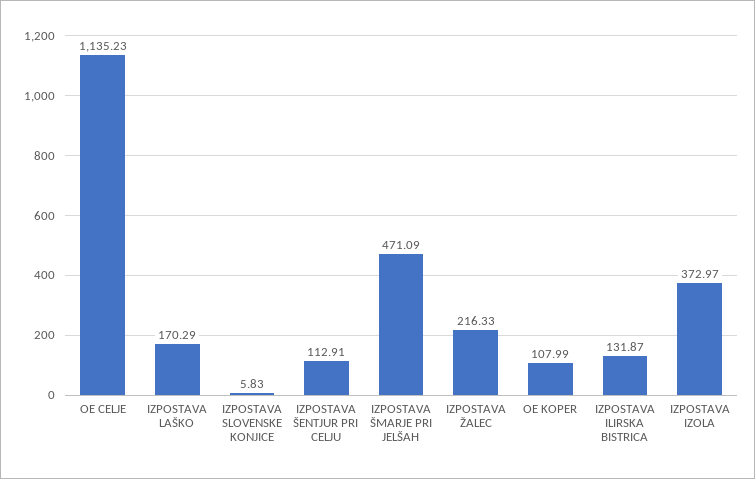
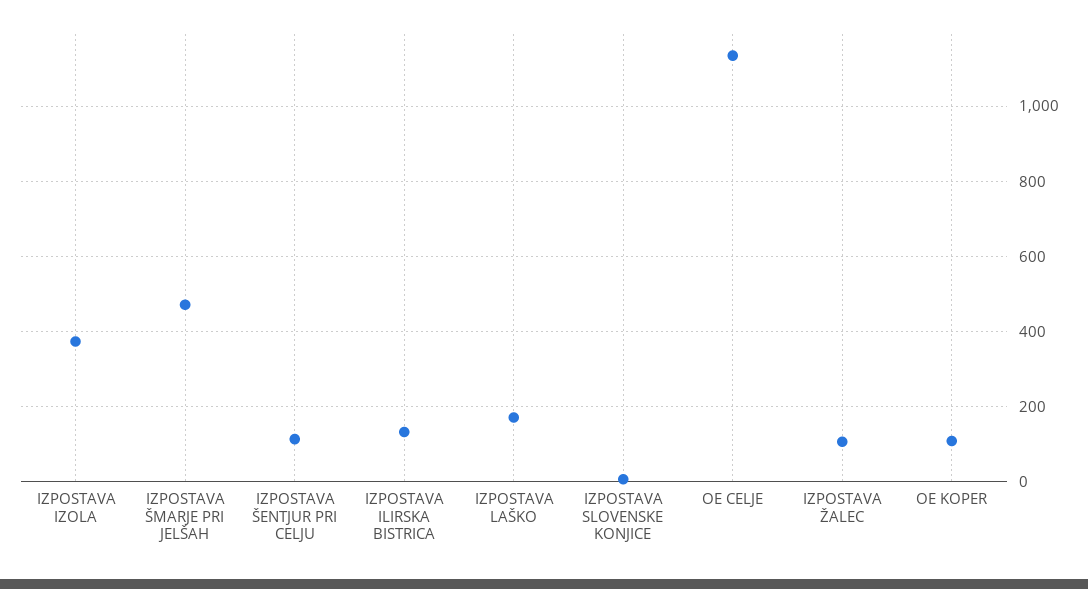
  {
    "OE CELJE": 1135.23,
    "IZPOSTAVA LAŠKO": 170.29,
    "IZPOSTAVA SLOVENSKE KONJICE": 5.83,
    "IZPOSTAVA ŠENTJUR PRI CELJU": 112.91,
    "IZPOSTAVA ŠMARJE PRI JELŠAH": 471.09,
-   "IZPOSTAVA ŽALEC": 216.33,
+   "IZPOSTAVA ŽALEC": 100,
    "OE KOPER": 107.99,
    "IZPOSTAVA ILIRSKA BISTRICA": 131.87,
    "IZPOSTAVA IZOLA": 372.97
  }

